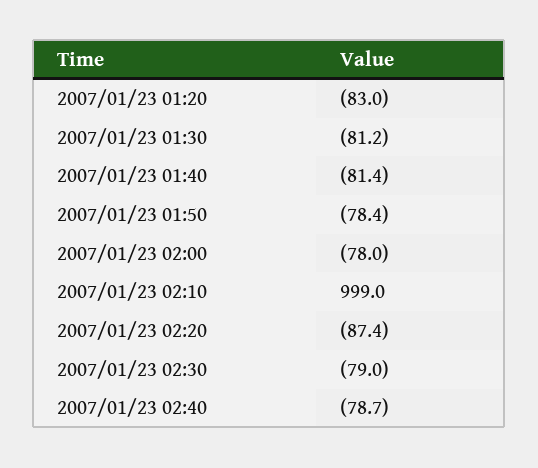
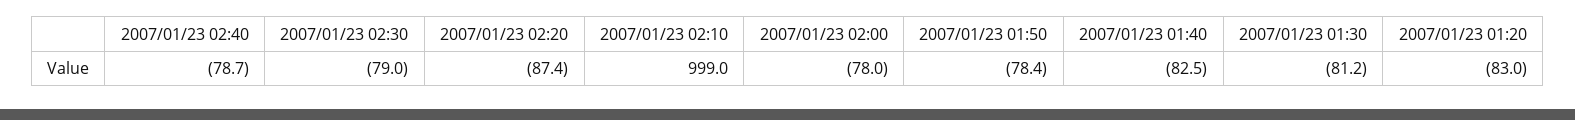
  {
    "2007/01/23 01:20": -83,
    "2007/01/23 01:30": -81.2,
-   "2007/01/23 01:40": -81.4,
+   "2007/01/23 01:40": -82.5,
    "2007/01/23 01:50": -78.4,
    "2007/01/23 02:00": -78,
    "2007/01/23 02:10": 999,
    "2007/01/23 02:20": -87.4,
    "2007/01/23 02:30": -79,
    "2007/01/23 02:40": -78.7
  }

